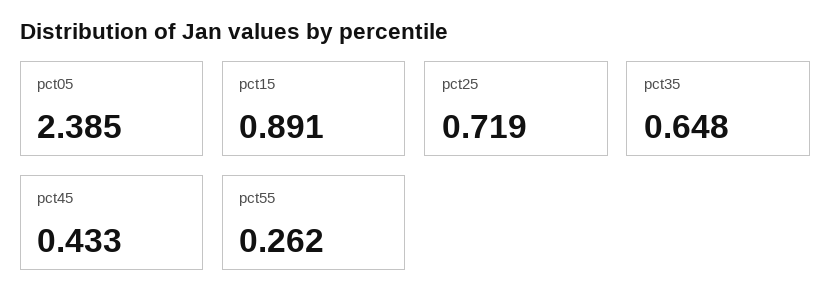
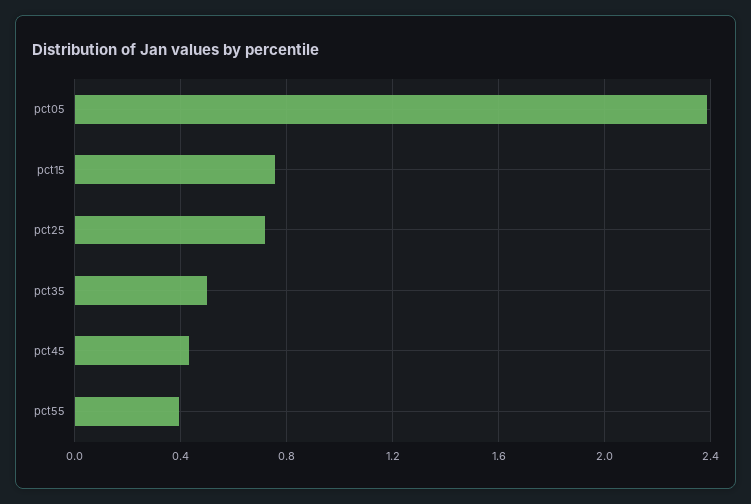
  {
    "pct05": 2.385,
-   "pct15": 0.891,
+   "pct15": 0.75,
    "pct25": 0.719,
-   "pct35": 0.648,
+   "pct35": 0.5,
    "pct45": 0.433,
-   "pct55": 0.262
+   "pct55": 0.4
  }

